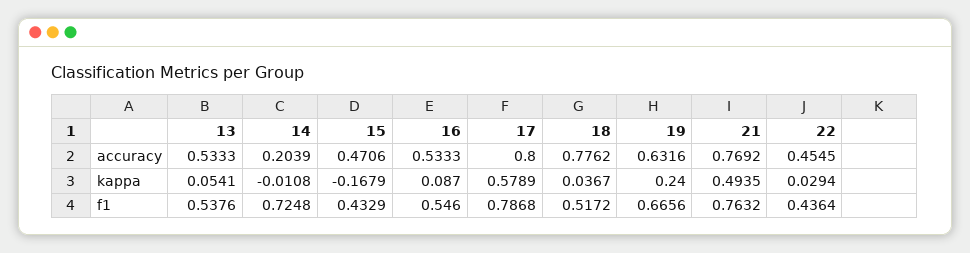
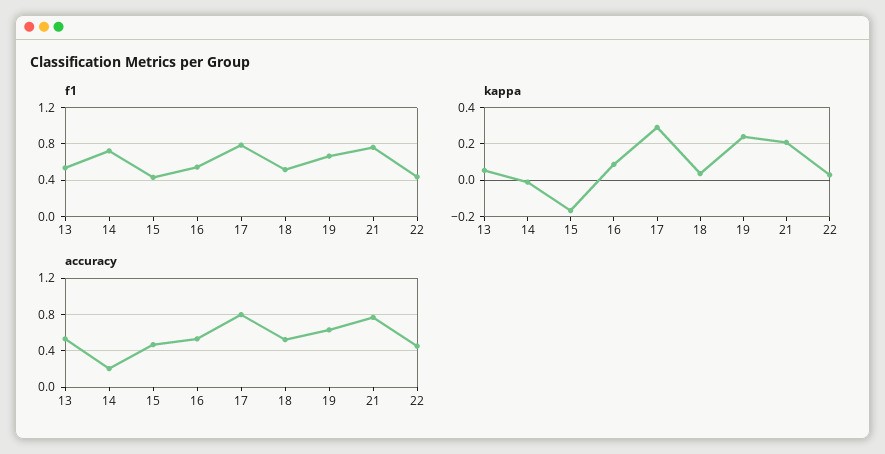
  {
    "accuracy": {
      "13": 0.5333,
      "14": 0.2039,
      "15": 0.4706,
      "16": 0.5333,
      "17": 0.8,
-     "18": 0.7762,
+     "18": 0.5,
      "19": 0.6316,
      "21": 0.7692,
      "22": 0.4545
    },
    "kappa": {
      "13": 0.0541,
      "14": -0.0108,
      "15": -0.1679,
      "16": 0.087,
-     "17": 0.5789,
+     "17": 0.3,
      "18": 0.0367,
      "19": 0.24,
-     "21": 0.4935,
+     "21": 0.2,
      "22": 0.0294
    },
    "f1": {
      "13": 0.5376,
      "14": 0.7248,
      "15": 0.4329,
      "16": 0.546,
      "17": 0.7868,
      "18": 0.5172,
      "19": 0.6656,
      "21": 0.7632,
      "22": 0.4364
    }
  }

